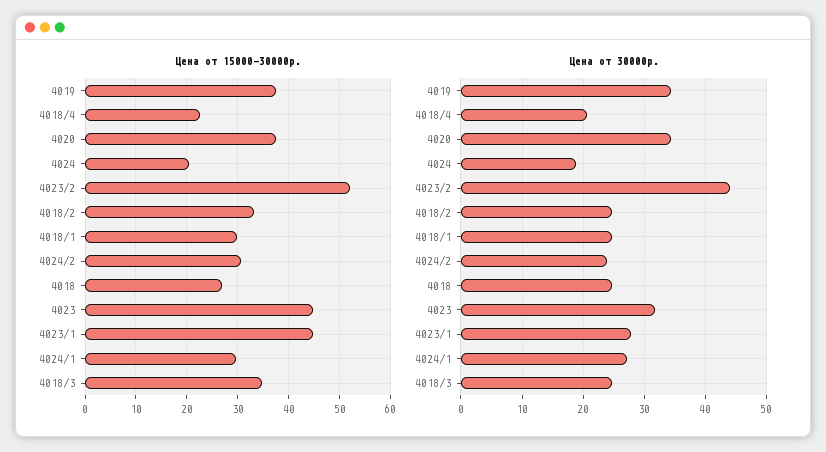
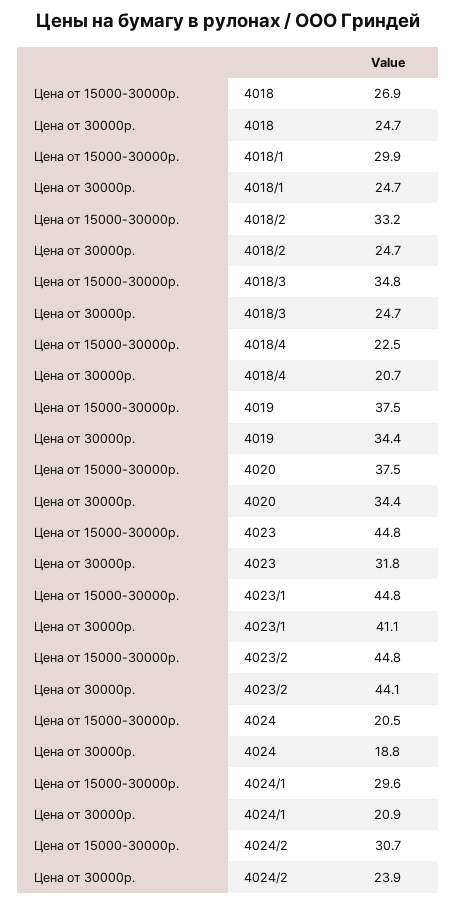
  {
    "Цена от 15000-30000р.": {
      "4019": 37.5,
      "4018/4": 22.5,
      "4020": 37.5,
      "4024": 20.5,
-     "4023/2": 52,
+     "4023/2": 44.8,
      "4018/2": 33.2,
      "4018/1": 29.9,
      "4024/2": 30.7,
      "4018": 26.9,
      "4023": 44.8,
      "4023/1": 44.8,
      "4024/1": 29.6,
      "4018/3": 34.8
    },
    "Цена от 30000р.": {
      "4019": 34.4,
      "4018/4": 20.7,
      "4020": 34.4,
      "4024": 18.8,
      "4023/2": 44.1,
      "4018/2": 24.7,
      "4018/1": 24.7,
      "4024/2": 23.9,
      "4018": 24.7,
      "4023": 31.8,
-     "4023/1": 28,
+     "4023/1": 41.1,
-     "4024/1": 27,
+     "4024/1": 20.9,
      "4018/3": 24.7
    }
  }

